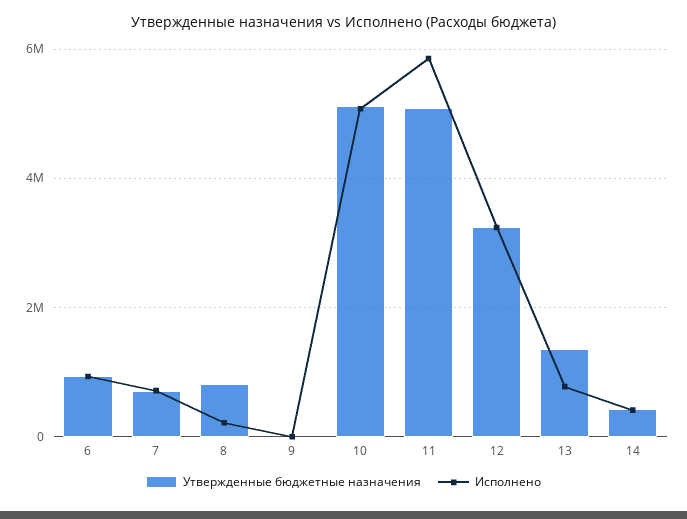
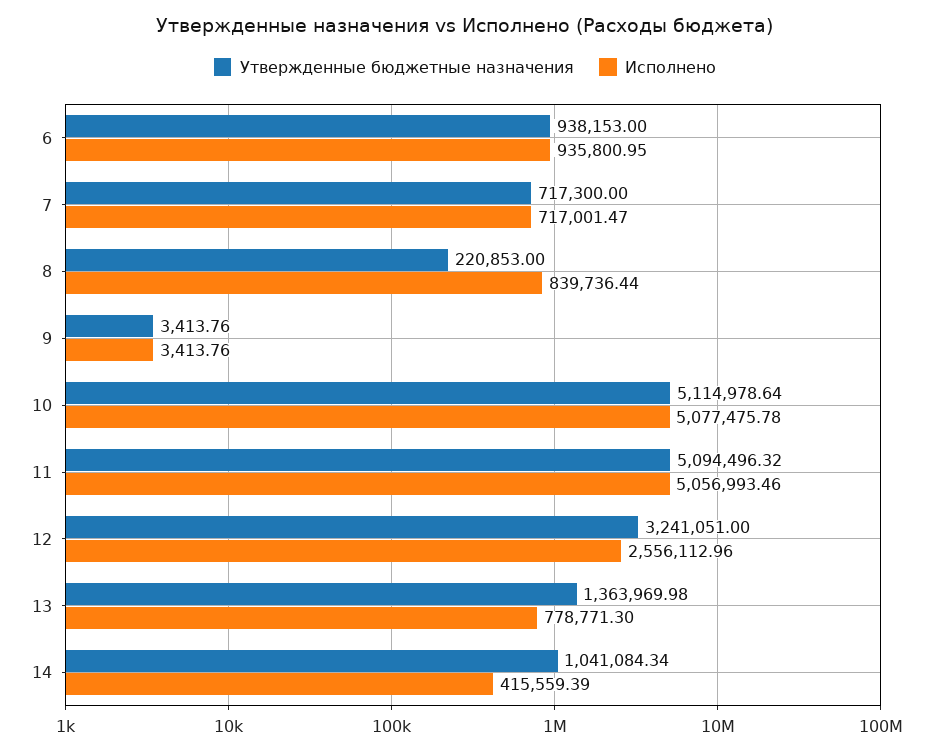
  {
    "Утвержденные бюджетные назначения": {
      "6": 938153,
      "7": 717300,
-     "8": 800000,
+     "8": 220853,
      "9": 3413.76,
      "10": 5114978.64,
      "11": 5094496.32,
      "12": 3241051,
      "13": 1363969.98,
-     "14": 400000
+     "14": 1041084.34
    },
    "Исполнено": {
      "6": 935800.95,
      "7": 717001.47,
-     "8": 200000,
+     "8": 839736.44,
      "9": 3413.76,
      "10": 5077475.78,
-     "11": 5800000,
+     "11": 5056993.46,
-     "12": 3200000,
+     "12": 2556112.96,
      "13": 778771.3,
      "14": 415559.39
    }
  }

